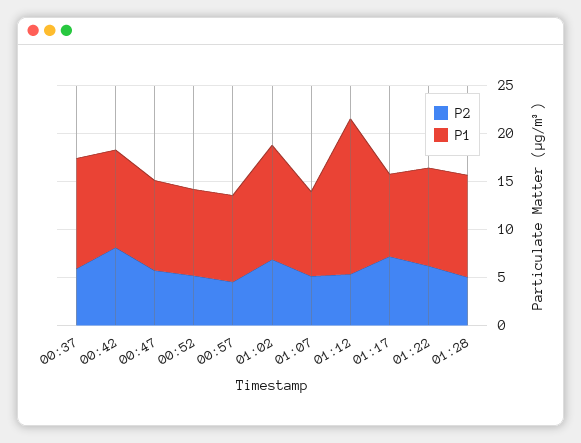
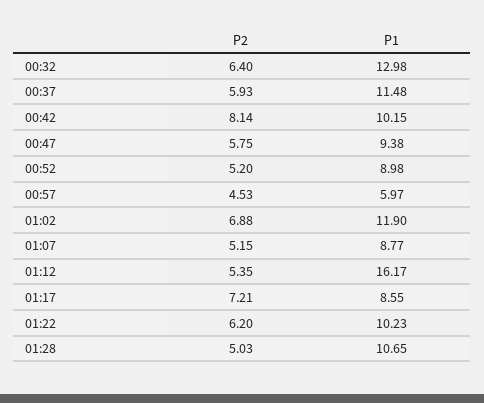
  {
    "P2": {
      "00:37": 5.93,
      "00:42": 8.14,
      "00:47": 5.75,
      "00:52": 5.2,
      "00:57": 4.53,
      "01:02": 6.88,
      "01:07": 5.15,
      "01:12": 5.35,
      "01:17": 7.21,
      "01:22": 6.2,
-     "01:28": 5.03
+     "01:28": 5.03,
+     "00:32": 6.4
    },
    "P1": {
      "00:37": 11.48,
      "00:42": 10.15,
      "00:47": 9.38,
      "00:52": 8.98,
-     "00:57": 9,
+     "00:57": 5.97,
      "01:02": 11.9,
      "01:07": 8.77,
      "01:12": 16.17,
      "01:17": 8.55,
      "01:22": 10.23,
-     "01:28": 10.65
+     "01:28": 10.65,
+     "00:32": 12.98
    }
  }

